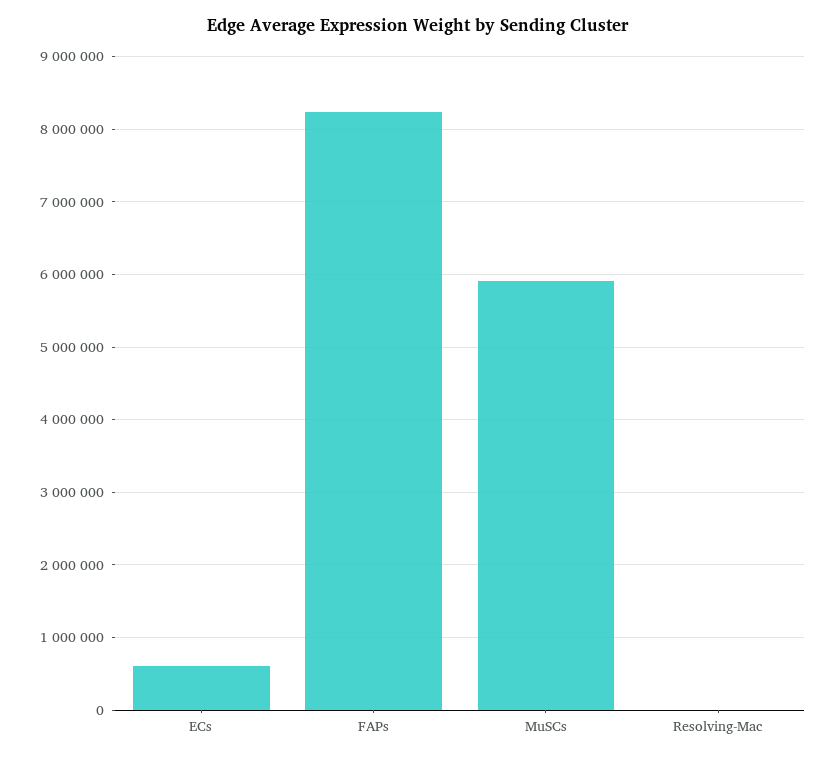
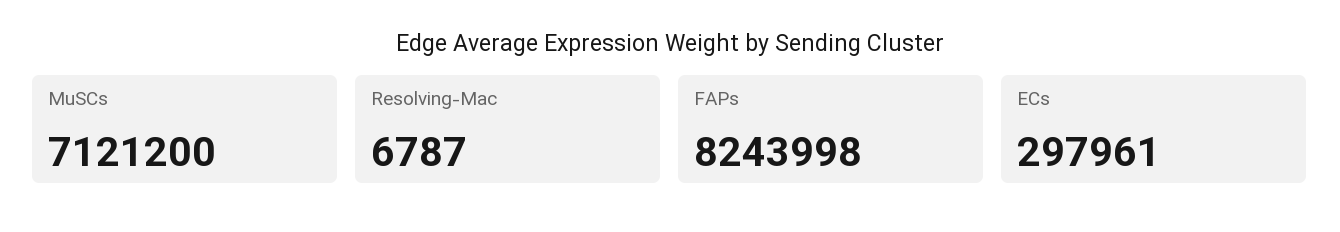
  {
-   "ECs": 600000,
+   "ECs": 297961,
    "FAPs": 8243998,
-   "MuSCs": 5900000,
+   "MuSCs": 7121200,
    "Resolving-Mac": 6787
  }

